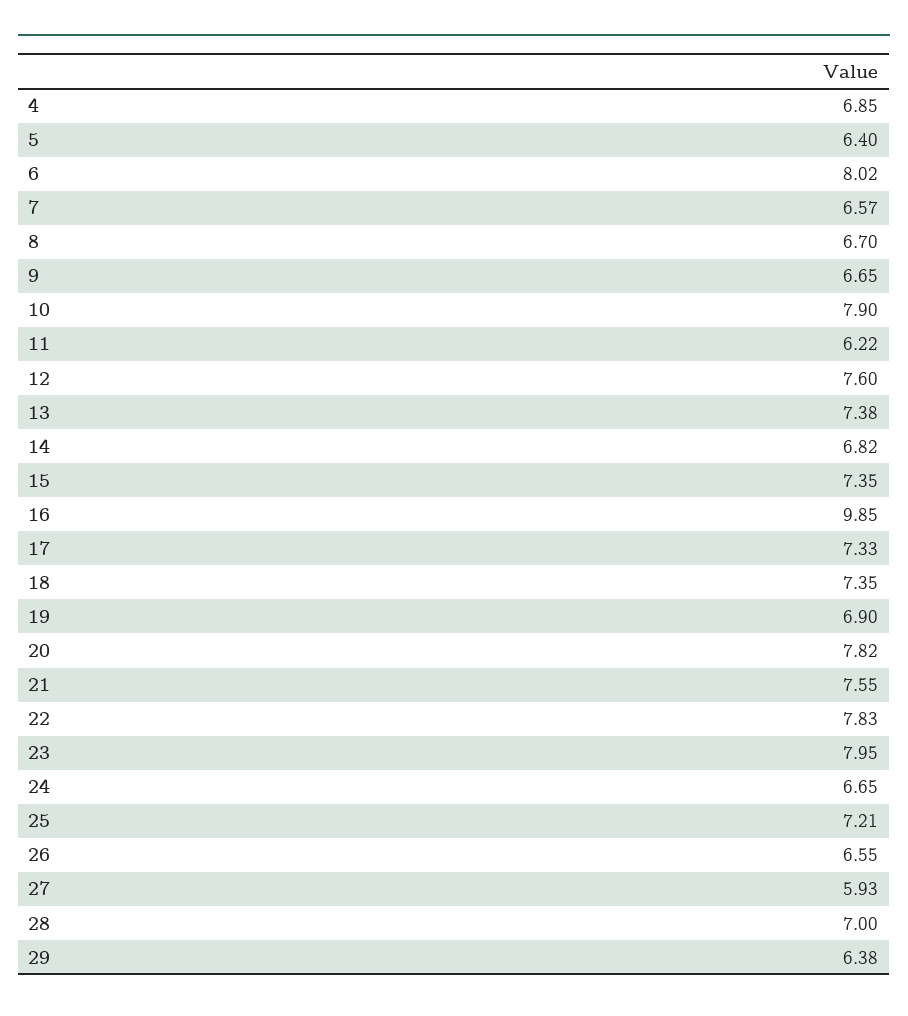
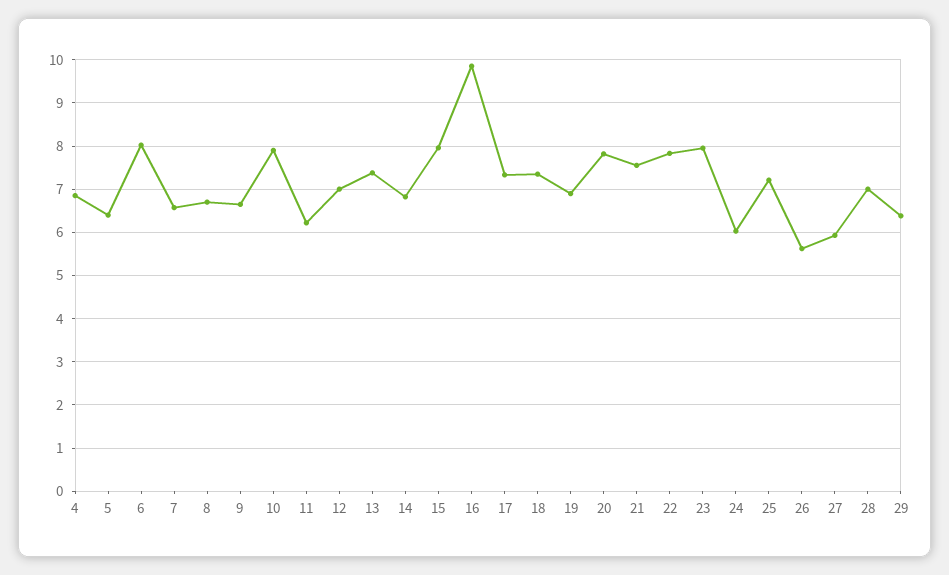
  {
    "4": 6.85,
    "5": 6.4,
    "6": 8.02,
    "7": 6.57,
    "8": 6.7,
    "9": 6.65,
    "10": 7.9,
    "11": 6.22,
-   "12": 7.6,
+   "12": 7,
    "13": 7.38,
    "14": 6.82,
-   "15": 7.35,
+   "15": 8,
    "16": 9.85,
    "17": 7.33,
    "18": 7.35,
    "19": 6.9,
    "20": 7.82,
    "21": 7.55,
    "22": 7.83,
    "23": 7.95,
-   "24": 6.65,
+   "24": 6,
    "25": 7.21,
-   "26": 6.55,
+   "26": 5.6,
    "27": 5.93,
    "28": 7,
    "29": 6.38
  }

